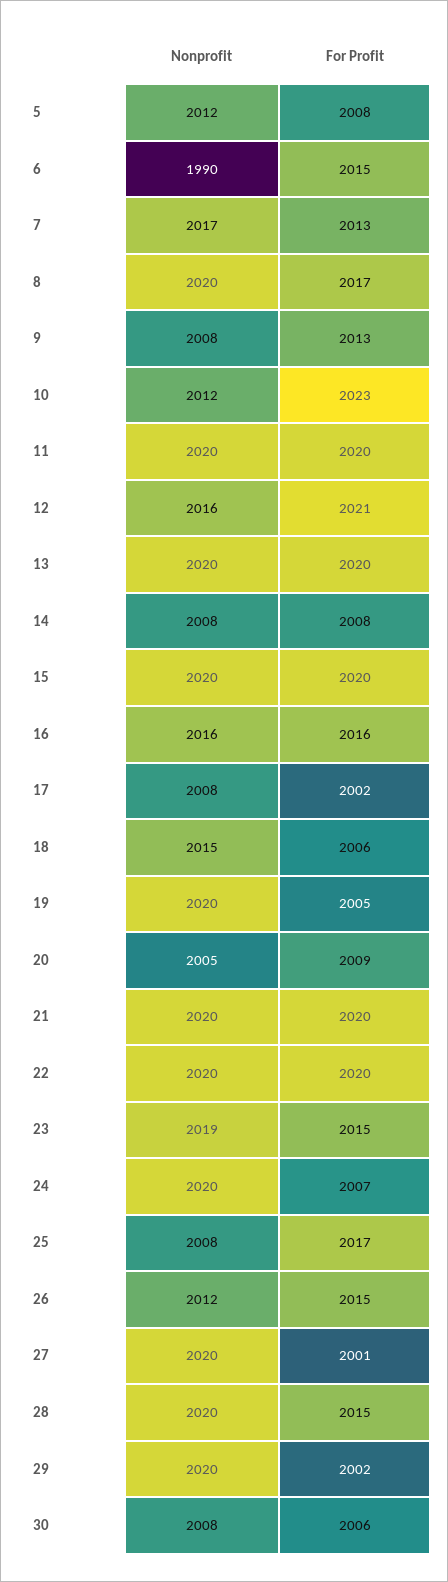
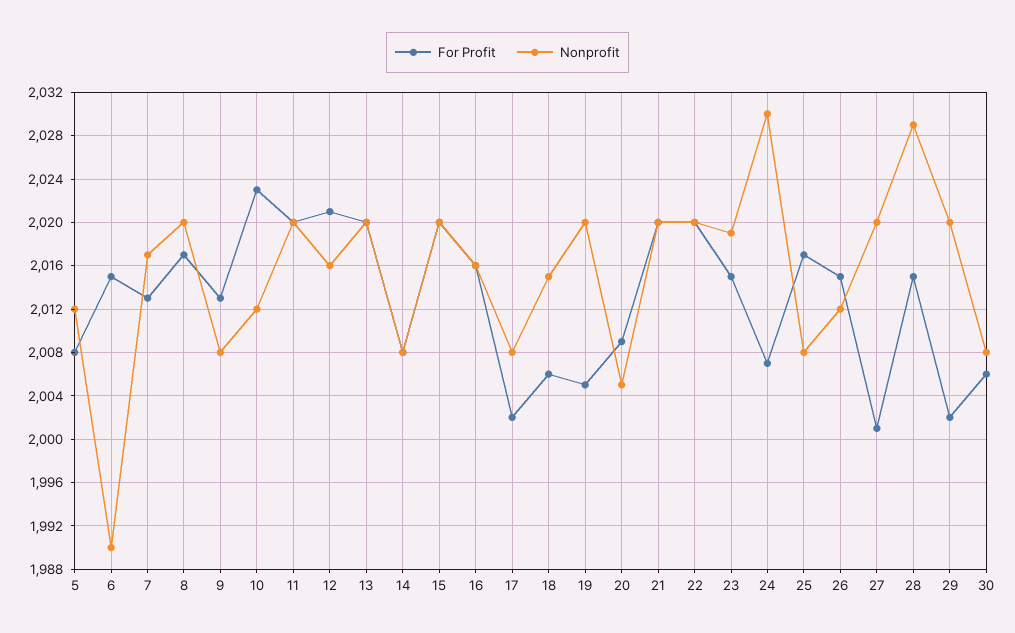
  {
    "Nonprofit": {
      "5": 2012,
      "6": 1990,
      "7": 2017,
      "8": 2020,
      "9": 2008,
      "10": 2012,
      "11": 2020,
      "12": 2016,
      "13": 2020,
      "14": 2008,
      "15": 2020,
      "16": 2016,
      "17": 2008,
      "18": 2015,
      "19": 2020,
      "20": 2005,
      "21": 2020,
      "22": 2020,
      "23": 2019,
-     "24": 2020,
+     "24": 2030,
      "25": 2008,
      "26": 2012,
      "27": 2020,
-     "28": 2020,
+     "28": 2029,
      "29": 2020,
      "30": 2008
    },
    "For Profit": {
      "5": 2008,
      "6": 2015,
      "7": 2013,
      "8": 2017,
      "9": 2013,
      "10": 2023,
      "11": 2020,
      "12": 2021,
      "13": 2020,
      "14": 2008,
      "15": 2020,
      "16": 2016,
      "17": 2002,
      "18": 2006,
      "19": 2005,
      "20": 2009,
      "21": 2020,
      "22": 2020,
      "23": 2015,
      "24": 2007,
      "25": 2017,
      "26": 2015,
      "27": 2001,
      "28": 2015,
      "29": 2002,
      "30": 2006
    }
  }

